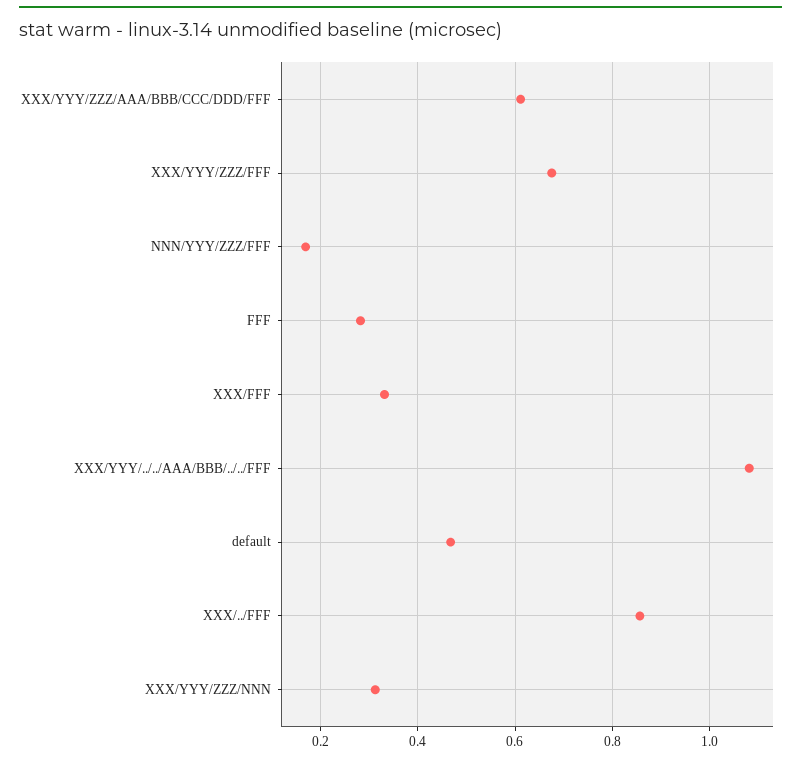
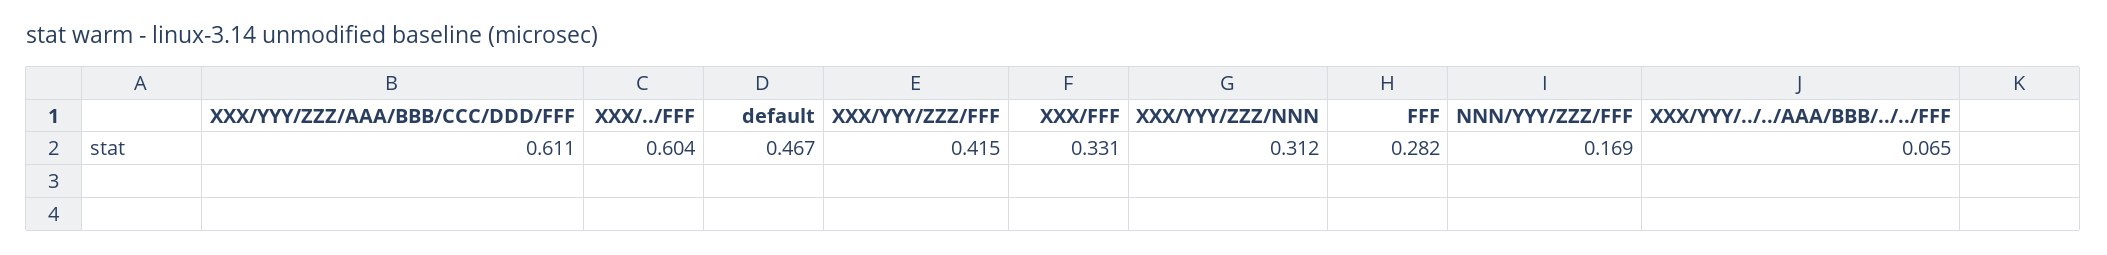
  {
    "XXX/YYY/ZZZ/AAA/BBB/CCC/DDD/FFF": 0.611,
-   "XXX/YYY/ZZZ/FFF": 0.68,
+   "XXX/YYY/ZZZ/FFF": 0.415,
    "NNN/YYY/ZZZ/FFF": 0.169,
    "FFF": 0.282,
    "XXX/FFF": 0.331,
-   "XXX/YYY/../../AAA/BBB/../../FFF": 1.08,
+   "XXX/YYY/../../AAA/BBB/../../FFF": 0.065,
    "default": 0.467,
-   "XXX/../FFF": 0.86,
+   "XXX/../FFF": 0.604,
    "XXX/YYY/ZZZ/NNN": 0.312
  }

